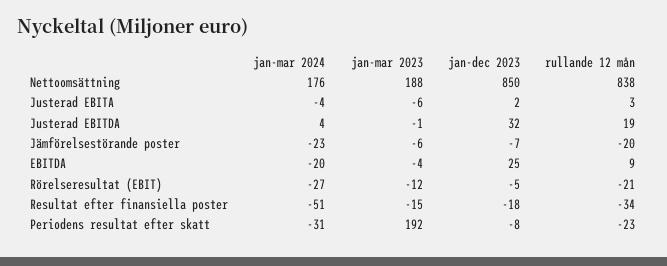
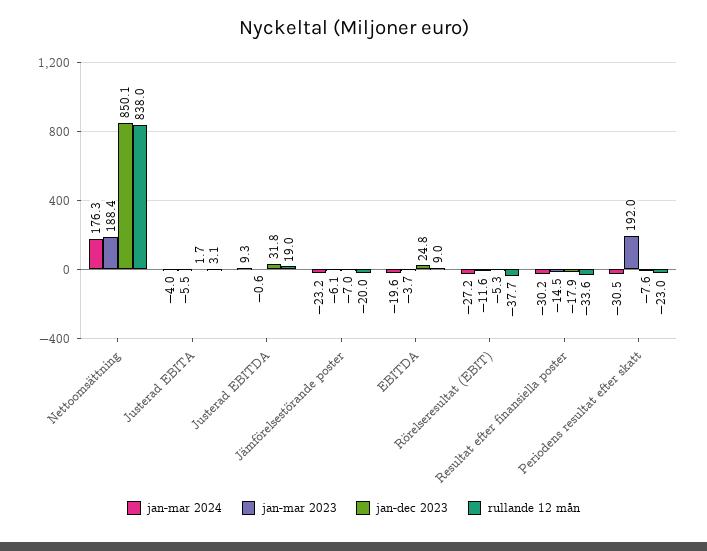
  {
    "jan-mar 2024": {
      "Nettoomsättning": 176.3,
      "Justerad EBITA": -4,
-     "Justerad EBITDA": 4,
+     "Justerad EBITDA": 9.3,
      "Jämförelsestörande poster": -23.2,
      "EBITDA": -19.6,
      "Rörelseresultat (EBIT)": -27.2,
-     "Resultat efter finansiella poster": -51,
+     "Resultat efter finansiella poster": -30.2,
      "Periodens resultat efter skatt": -30.5
    },
    "jan-mar 2023": {
      "Nettoomsättning": 188.4,
      "Justerad EBITA": -5.5,
      "Justerad EBITDA": -0.6,
      "Jämförelsestörande poster": -6.1,
      "EBITDA": -3.7,
      "Rörelseresultat (EBIT)": -11.6,
      "Resultat efter finansiella poster": -14.5,
      "Periodens resultat efter skatt": 192
    },
    "jan-dec 2023": {
      "Nettoomsättning": 850.1,
      "Justerad EBITA": 1.7,
      "Justerad EBITDA": 31.8,
      "Jämförelsestörande poster": -7,
      "EBITDA": 24.8,
      "Rörelseresultat (EBIT)": -5.3,
      "Resultat efter finansiella poster": -17.9,
      "Periodens resultat efter skatt": -7.6
    },
    "rullande 12 mån": {
      "Nettoomsättning": 838,
      "Justerad EBITA": 3.1,
      "Justerad EBITDA": 19,
      "Jämförelsestörande poster": -20,
      "EBITDA": 9,
-     "Rörelseresultat (EBIT)": -21,
+     "Rörelseresultat (EBIT)": -37.7,
      "Resultat efter finansiella poster": -33.6,
      "Periodens resultat efter skatt": -23
    }
  }

